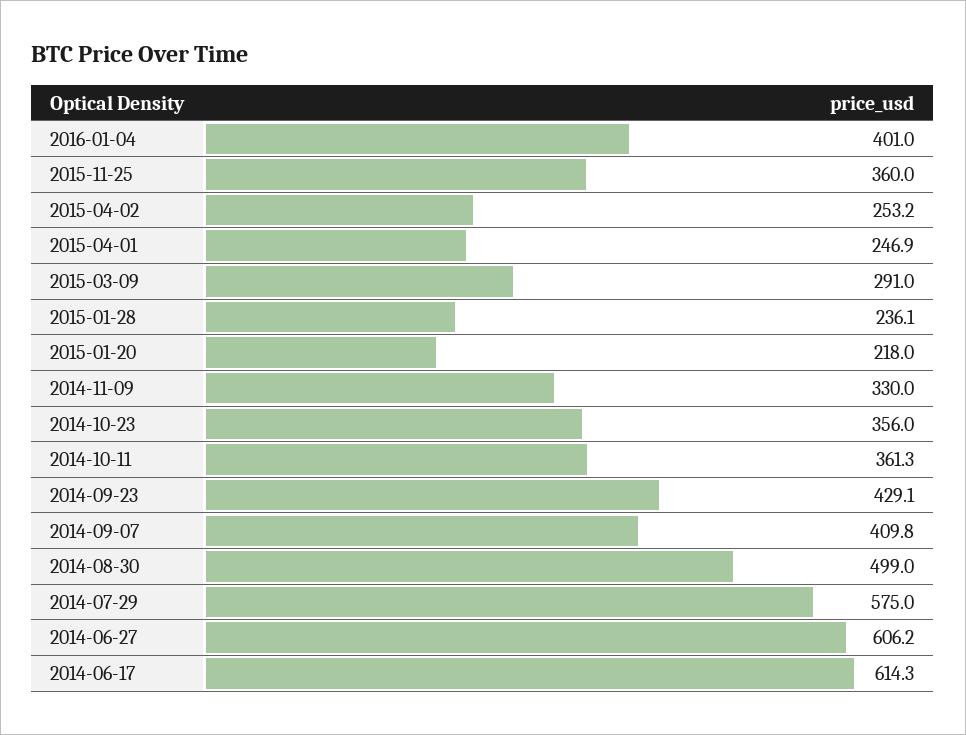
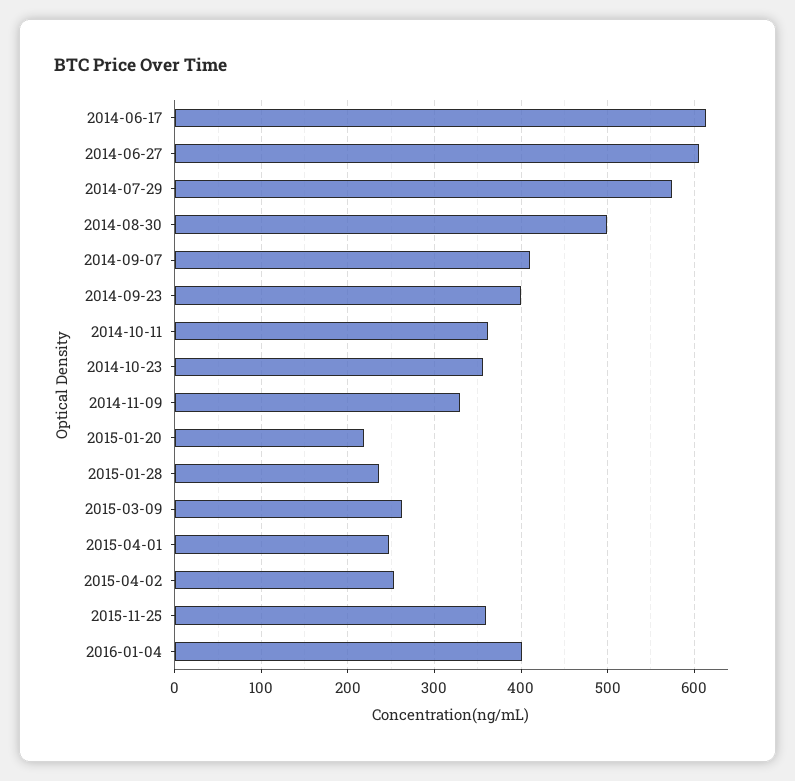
  {
    "2016-01-04": 401,
    "2015-11-25": 360,
    "2015-04-02": 253.2,
    "2015-04-01": 246.9,
-   "2015-03-09": 291,
+   "2015-03-09": 260,
    "2015-01-28": 236.1,
    "2015-01-20": 218,
    "2014-11-09": 330,
    "2014-10-23": 356,
    "2014-10-11": 361.3,
-   "2014-09-23": 429.1,
+   "2014-09-23": 400,
    "2014-09-07": 409.8,
    "2014-08-30": 499,
    "2014-07-29": 575,
    "2014-06-27": 606.2,
    "2014-06-17": 614.3
  }

